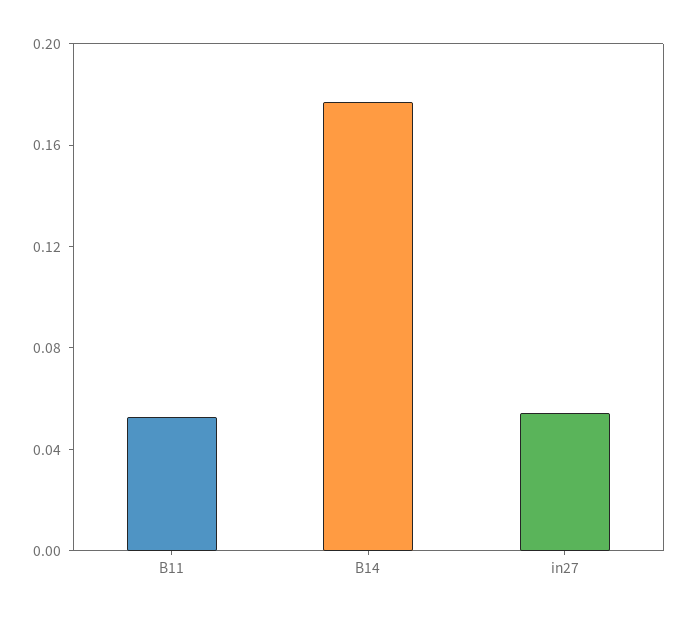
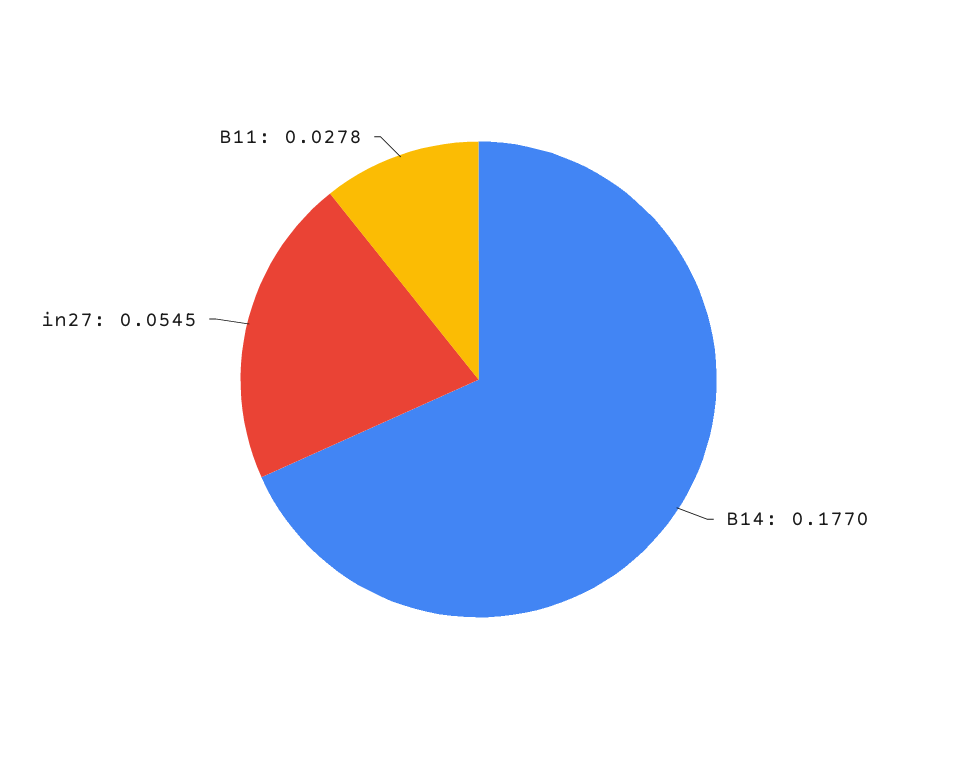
  {
-   "B11": 0.05,
+   "B11": 0.0278,
    "B14": 0.177,
    "in27": 0.0545
  }

